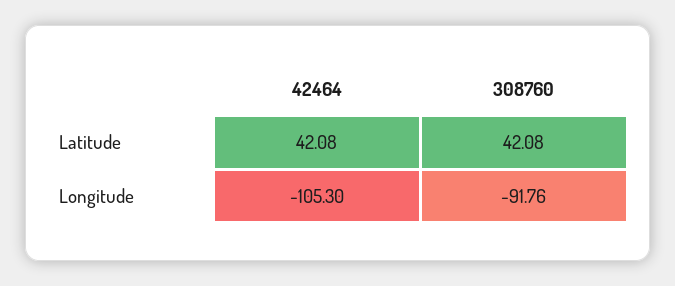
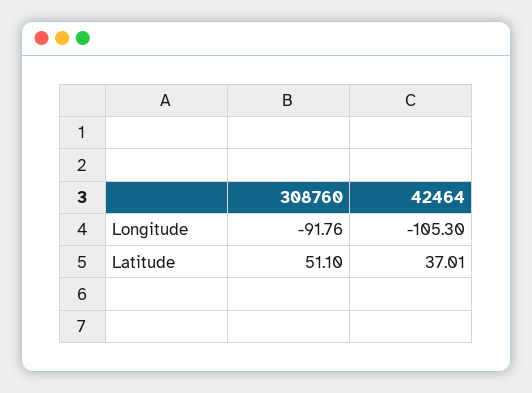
  {
    "42464": {
-     "Latitude": 42.08,
+     "Latitude": 37.01,
      "Longitude": -105.3
    },
    "308760": {
-     "Latitude": 42.08,
+     "Latitude": 51.1,
      "Longitude": -91.76
    }
  }

